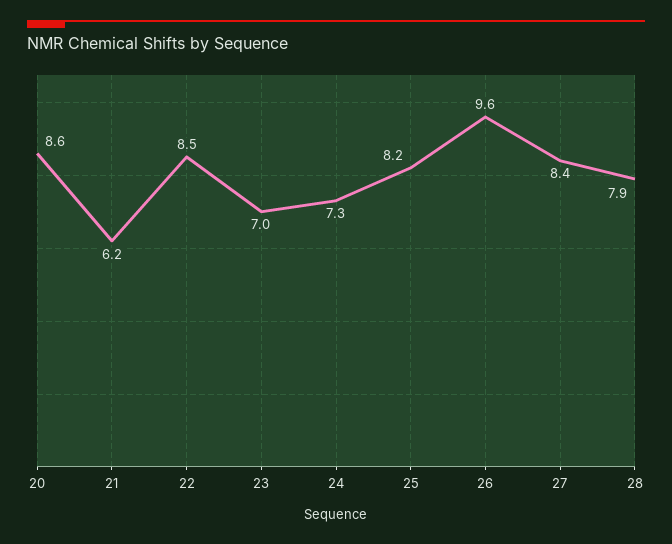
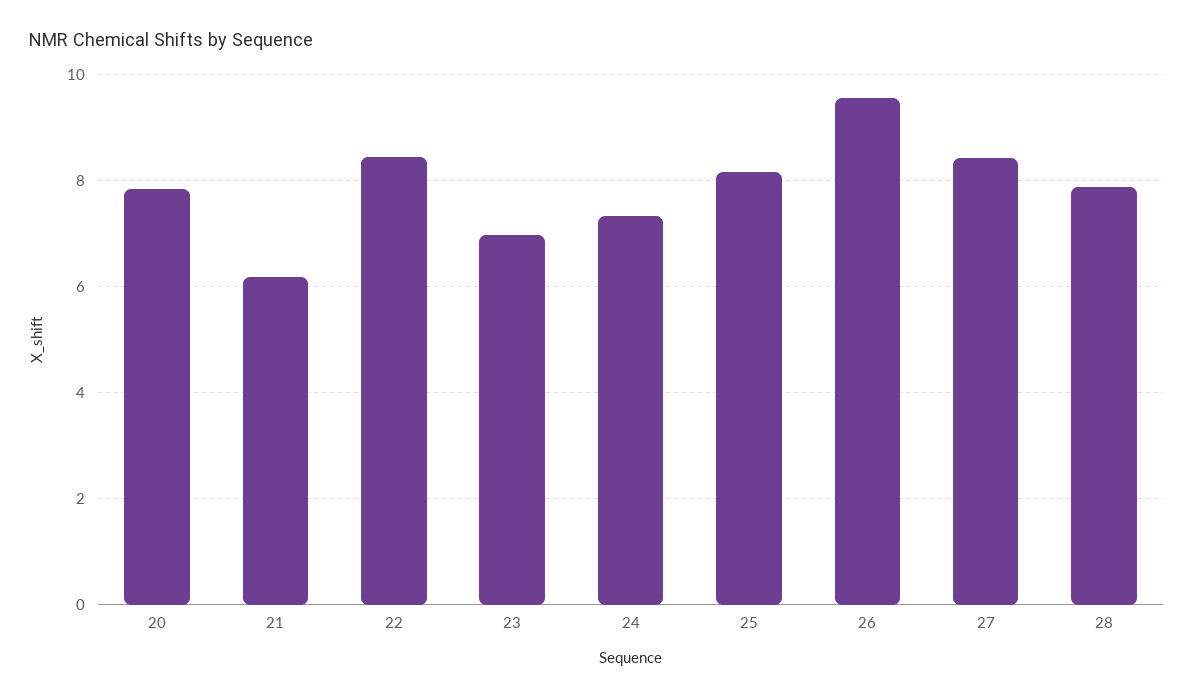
  {
-   "20": 8.6,
+   "20": 7.8,
    "21": 6.2,
    "22": 8.5,
    "23": 7,
    "24": 7.3,
    "25": 8.2,
    "26": 9.6,
    "27": 8.4,
    "28": 7.9
  }

